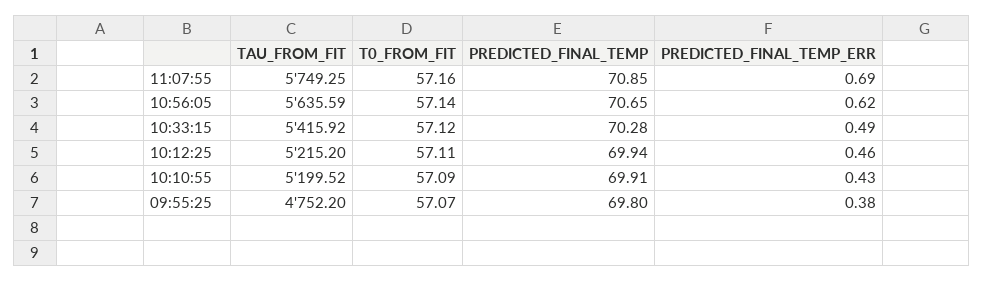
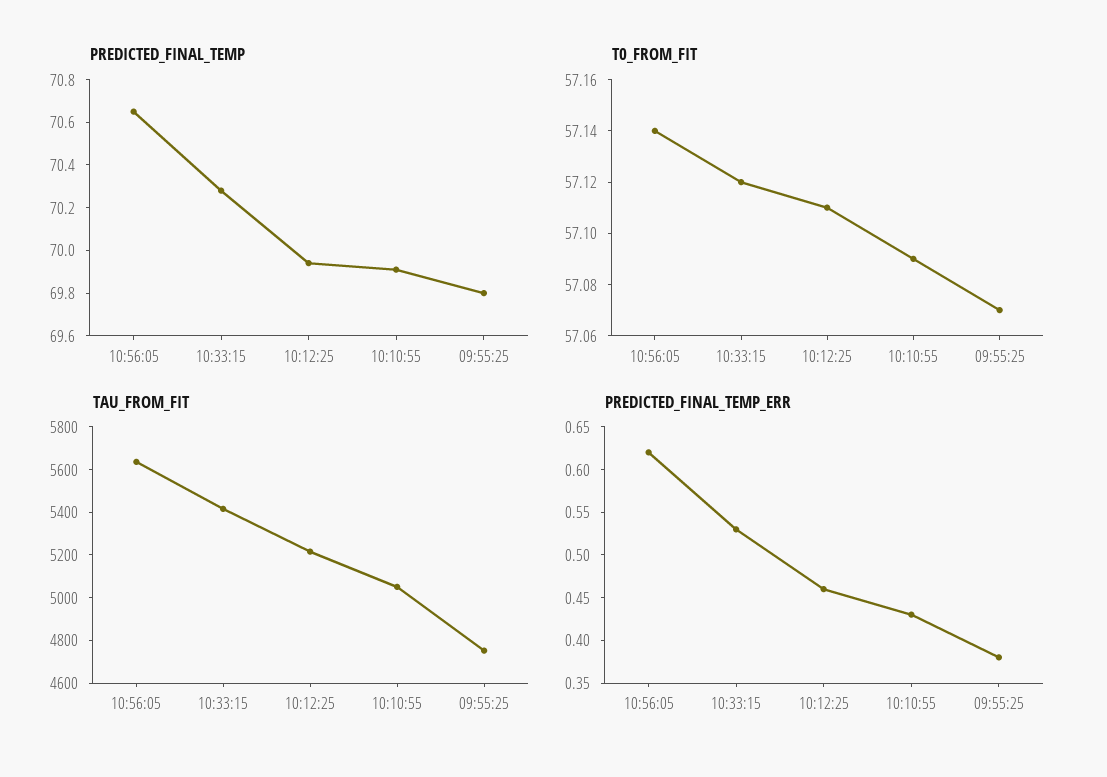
  {
    "TAU_FROM_FIT": {
-     "11:07:55": 5749.25,
      "10:56:05": 5635.59,
      "10:33:15": 5415.92,
      "10:12:25": 5215.2,
-     "10:10:55": 5199.52,
+     "10:10:55": 5050,
      "09:55:25": 4752.2
    },
    "T0_FROM_FIT": {
-     "11:07:55": 57.16,
      "10:56:05": 57.14,
      "10:33:15": 57.12,
      "10:12:25": 57.11,
      "10:10:55": 57.09,
      "09:55:25": 57.07
    },
    "PREDICTED_FINAL_TEMP": {
-     "11:07:55": 70.85,
      "10:56:05": 70.65,
      "10:33:15": 70.28,
      "10:12:25": 69.94,
      "10:10:55": 69.91,
      "09:55:25": 69.8
    },
    "PREDICTED_FINAL_TEMP_ERR": {
-     "11:07:55": 0.69,
      "10:56:05": 0.62,
-     "10:33:15": 0.49,
+     "10:33:15": 0.53,
      "10:12:25": 0.46,
      "10:10:55": 0.43,
      "09:55:25": 0.38
    }
  }

